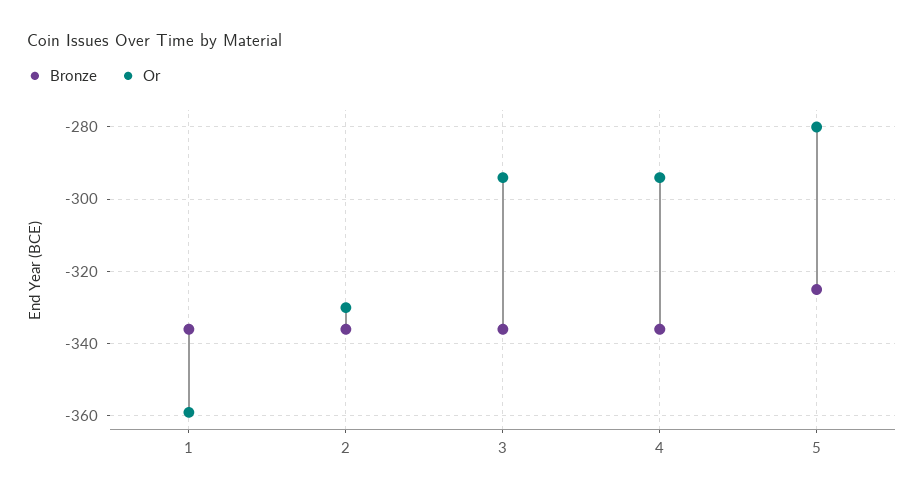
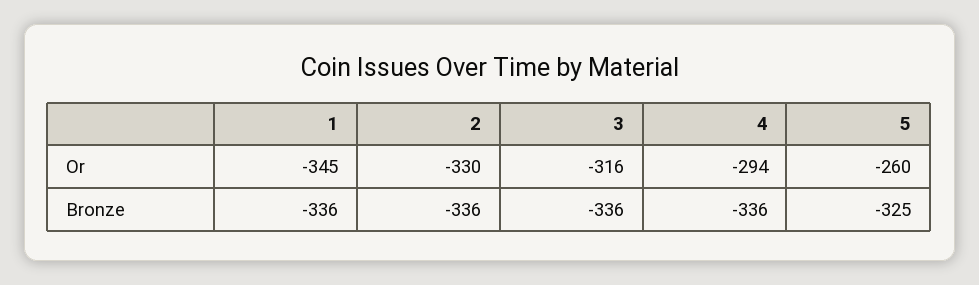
  {
    "Bronze": {
      "1": -336,
      "2": -336,
      "3": -336,
      "4": -336,
      "5": -325
    },
    "Or": {
-     "1": -360,
+     "1": -345,
      "2": -330,
-     "3": -295,
+     "3": -316,
      "4": -294,
-     "5": -280
+     "5": -260
    }
  }

